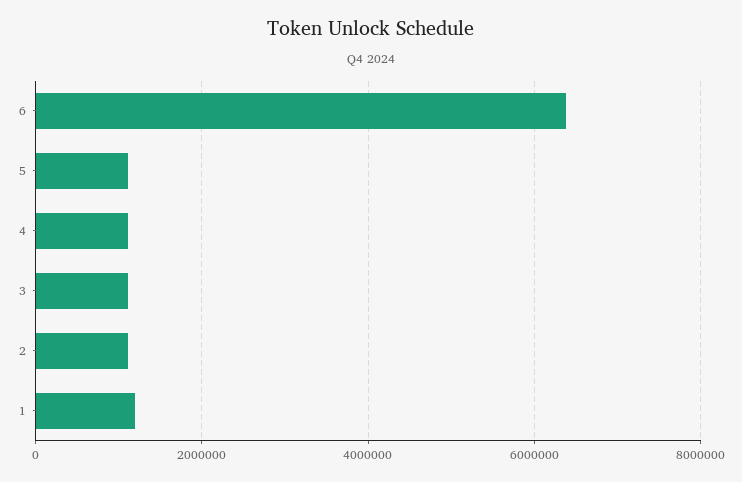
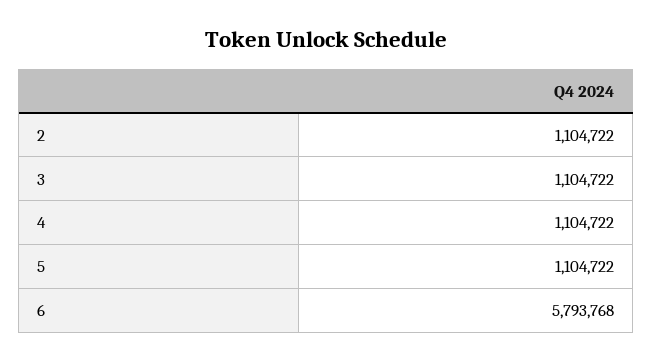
  {
-   "6": 6400000,
+   "6": 5793768,
    "5": 1104722,
    "4": 1104722,
    "3": 1104722,
-   "2": 1104722,
+   "2": 1104722
-   "1": 1200000
  }

